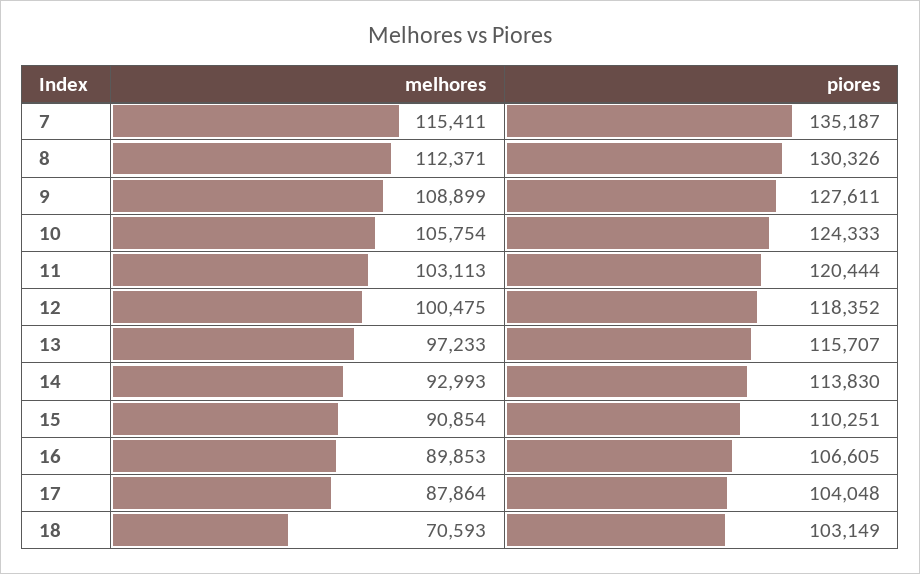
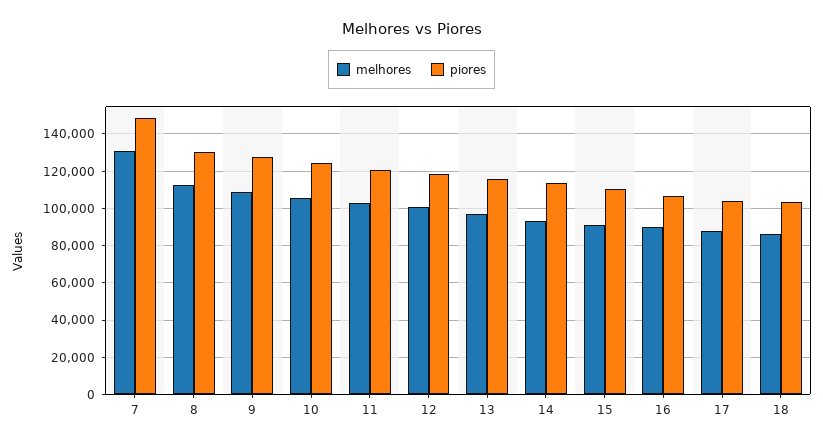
  {
    "melhores": {
-     "7": 115411,
+     "7": 130000,
      "8": 112371,
      "9": 108899,
      "10": 105754,
      "11": 103113,
      "12": 100475,
      "13": 97233,
      "14": 92993,
      "15": 90854,
      "16": 89853,
      "17": 87864,
-     "18": 70593
+     "18": 85000
    },
    "piores": {
-     "7": 135187,
+     "7": 150000,
      "8": 130326,
      "9": 127611,
      "10": 124333,
      "11": 120444,
      "12": 118352,
      "13": 115707,
      "14": 113830,
      "15": 110251,
      "16": 106605,
      "17": 104048,
      "18": 103149
    }
  }

